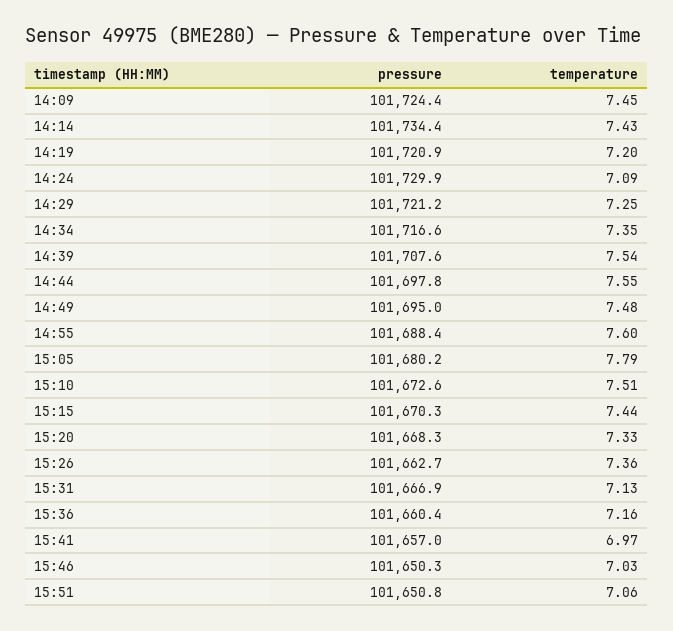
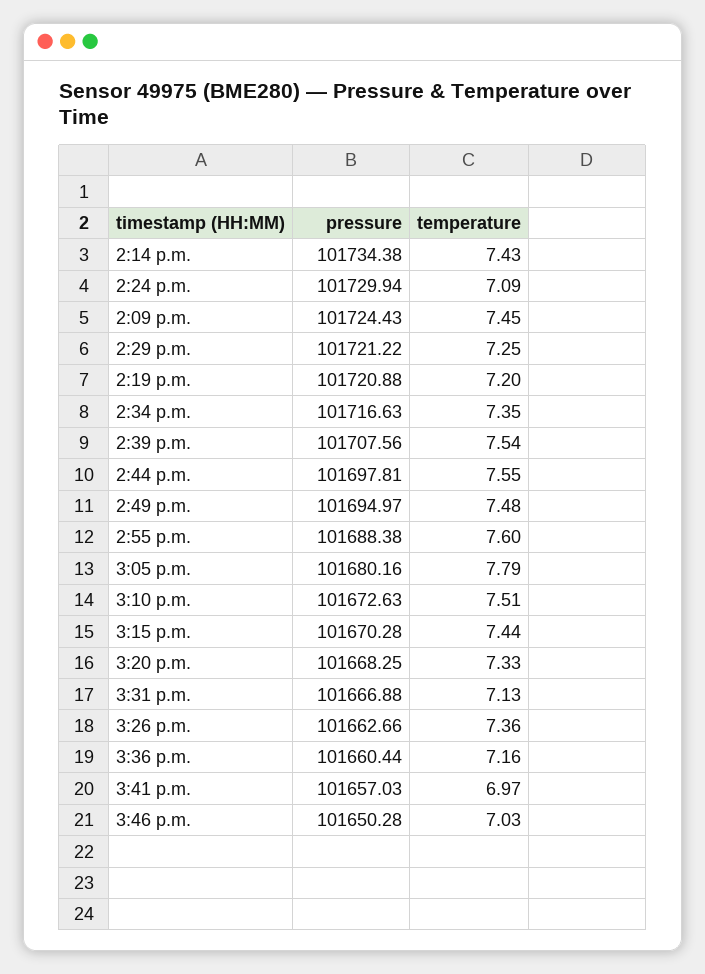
  {
    "pressure": {
      "14:09": 101724.43,
      "14:14": 101734.38,
      "14:19": 101720.88,
      "14:24": 101729.94,
      "14:29": 101721.22,
      "14:34": 101716.63,
      "14:39": 101707.56,
      "14:44": 101697.81,
      "14:49": 101694.97,
      "14:55": 101688.38,
      "15:05": 101680.16,
      "15:10": 101672.63,
      "15:15": 101670.28,
      "15:20": 101668.25,
      "15:26": 101662.66,
      "15:31": 101666.88,
      "15:36": 101660.44,
      "15:41": 101657.03,
-     "15:46": 101650.28,
+     "15:46": 101650.28
-     "15:51": 101650.8
    },
    "temperature": {
      "14:09": 7.45,
      "14:14": 7.43,
      "14:19": 7.2,
      "14:24": 7.09,
      "14:29": 7.25,
      "14:34": 7.35,
      "14:39": 7.54,
      "14:44": 7.55,
      "14:49": 7.48,
      "14:55": 7.6,
      "15:05": 7.79,
      "15:10": 7.51,
      "15:15": 7.44,
      "15:20": 7.33,
      "15:26": 7.36,
      "15:31": 7.13,
      "15:36": 7.16,
      "15:41": 6.97,
-     "15:46": 7.03,
+     "15:46": 7.03
-     "15:51": 7.06
    }
  }

